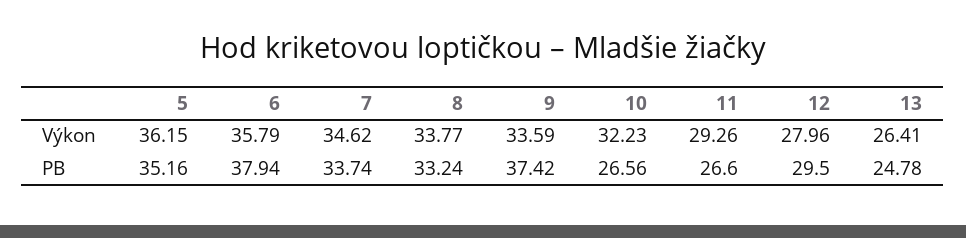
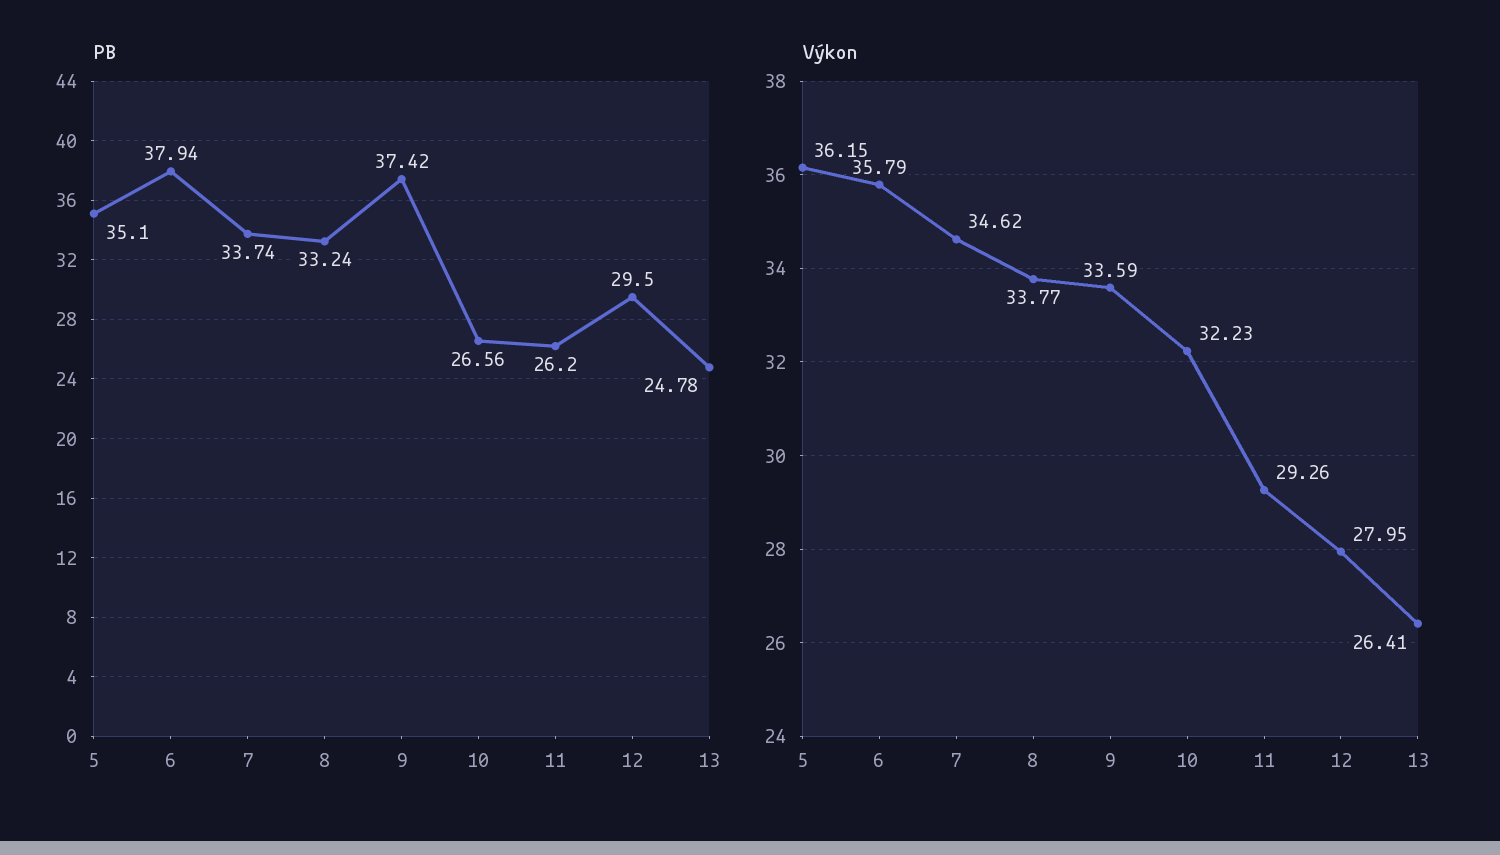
  {
    "Výkon": {
      "5": 36.15,
      "6": 35.79,
      "7": 34.62,
      "8": 33.77,
      "9": 33.59,
      "10": 32.23,
      "11": 29.26,
-     "12": 27.96,
+     "12": 27.95,
      "13": 26.41
    },
    "PB": {
-     "5": 35.16,
+     "5": 35.1,
      "6": 37.94,
      "7": 33.74,
      "8": 33.24,
      "9": 37.42,
      "10": 26.56,
-     "11": 26.6,
+     "11": 26.2,
      "12": 29.5,
      "13": 24.78
    }
  }

